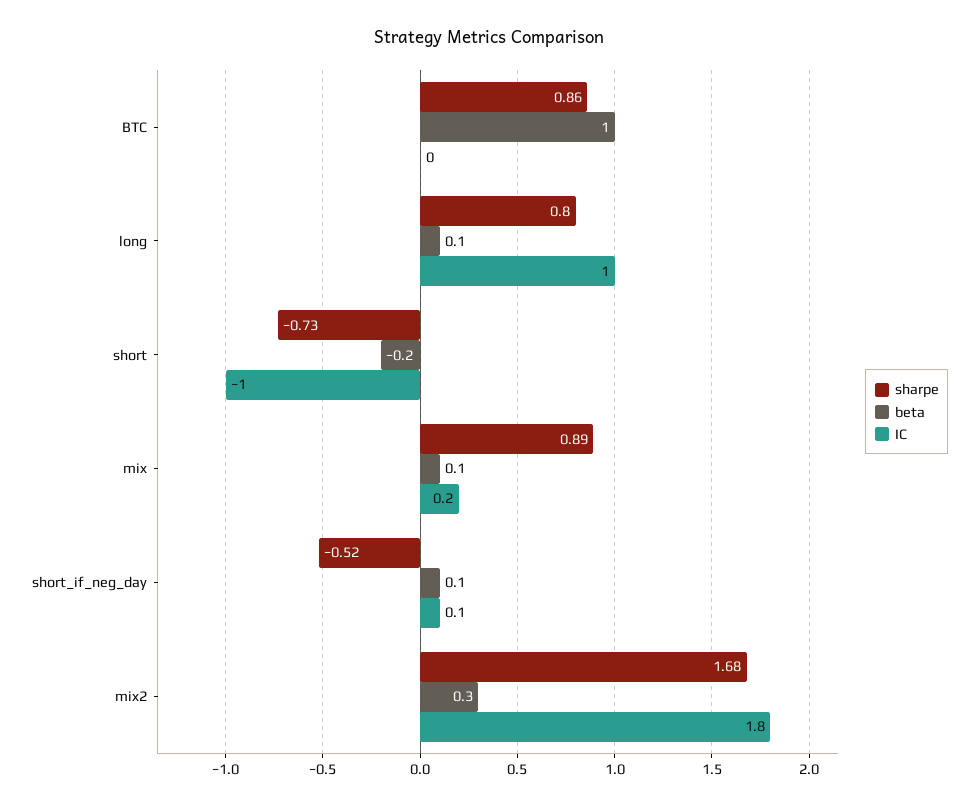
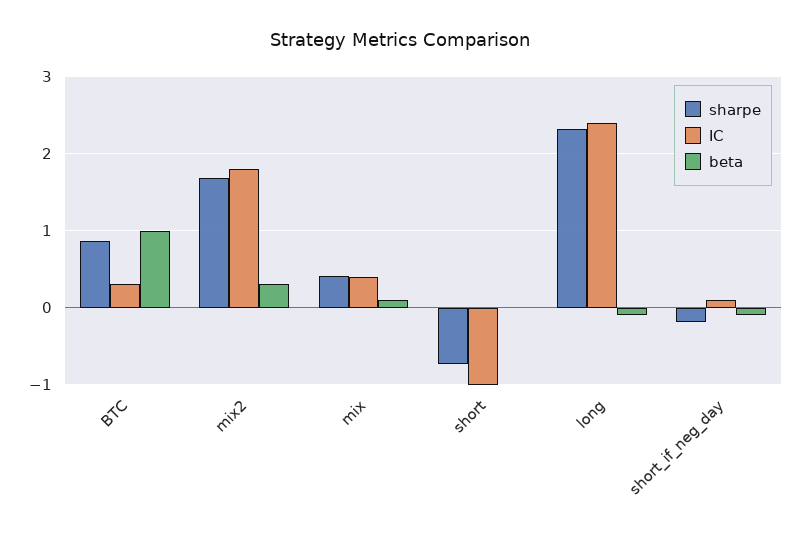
  {
    "sharpe": {
      "BTC": 0.86,
-     "long": 0.8,
+     "long": 2.3,
      "short": -0.73,
-     "mix": 0.89,
+     "mix": 0.4,
-     "short_if_neg_day": -0.52,
+     "short_if_neg_day": -0.2,
      "mix2": 1.68
    },
    "beta": {
      "BTC": 1,
-     "long": 0.1,
+     "long": -0.1,
-     "short": -0.2,
+     "short": 0,
      "mix": 0.1,
-     "short_if_neg_day": 0.1,
+     "short_if_neg_day": -0.1,
      "mix2": 0.3
    },
    "IC": {
-     "BTC": 0,
+     "BTC": 0.3,
-     "long": 1,
+     "long": 2.4,
      "short": -1,
-     "mix": 0.2,
+     "mix": 0.4,
      "short_if_neg_day": 0.1,
      "mix2": 1.8
    }
  }

